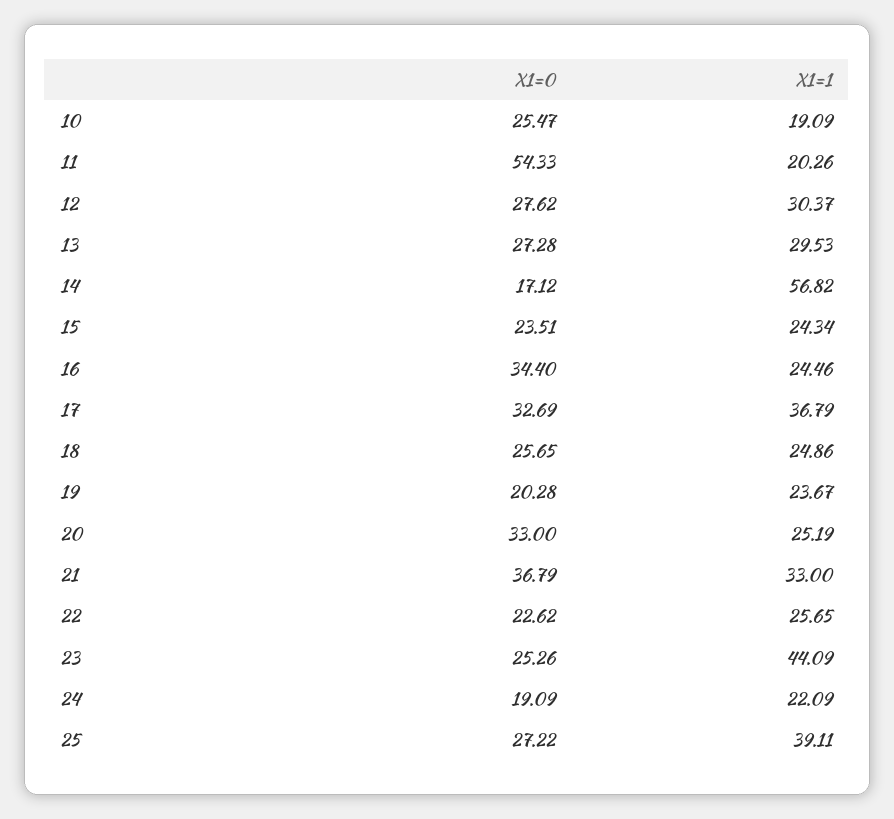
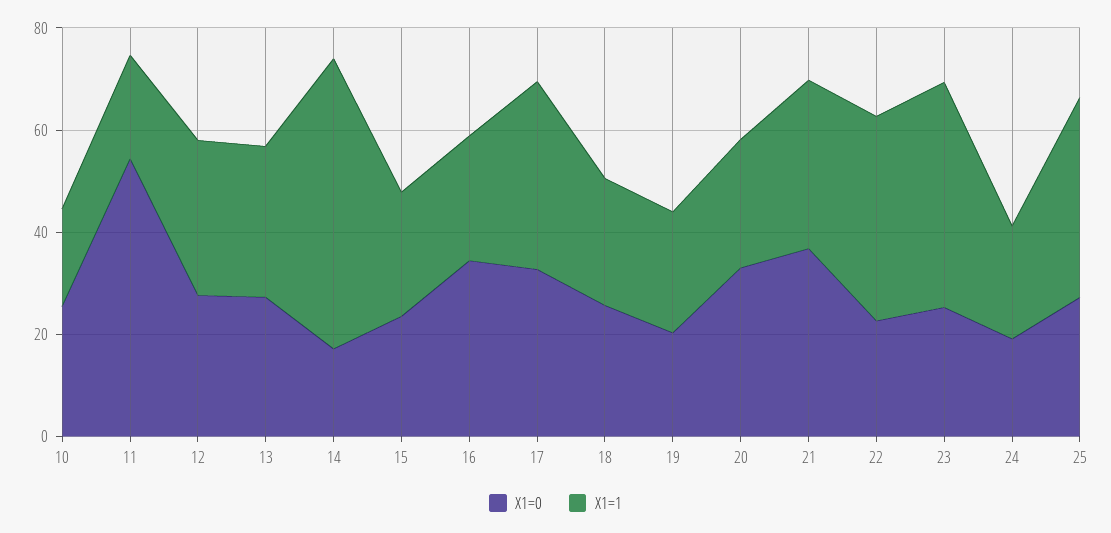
  {
    "X1=0": {
      "10": 25.47,
      "11": 54.33,
      "12": 27.62,
      "13": 27.28,
      "14": 17.12,
      "15": 23.51,
      "16": 34.4,
      "17": 32.69,
      "18": 25.65,
      "19": 20.28,
      "20": 33,
      "21": 36.79,
      "22": 22.62,
      "23": 25.26,
      "24": 19.09,
      "25": 27.22
    },
    "X1=1": {
      "10": 19.09,
      "11": 20.26,
      "12": 30.37,
      "13": 29.53,
      "14": 56.82,
      "15": 24.34,
      "16": 24.46,
      "17": 36.79,
      "18": 24.86,
      "19": 23.67,
      "20": 25.19,
      "21": 33,
-     "22": 25.65,
+     "22": 40,
      "23": 44.09,
      "24": 22.09,
      "25": 39.11
    }
  }

